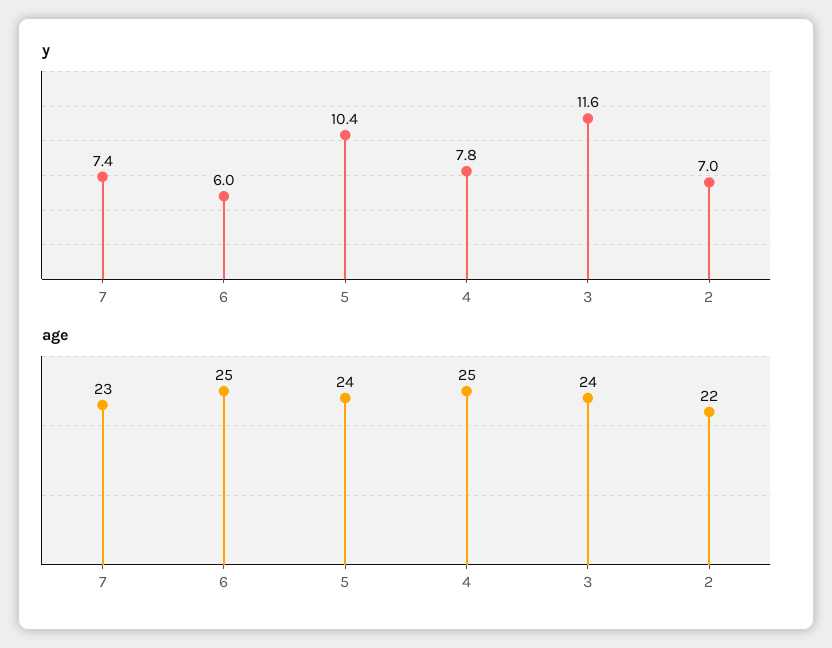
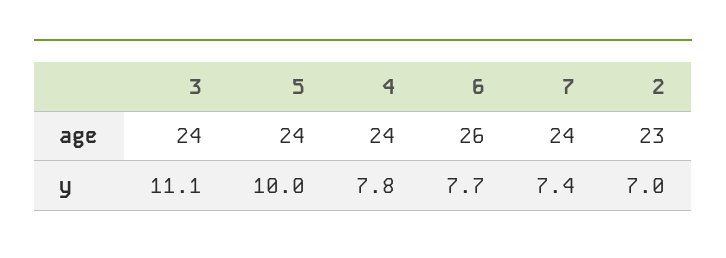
  {
    "y": {
      "7": 7.4,
-     "6": 6,
+     "6": 7.7,
-     "5": 10.4,
+     "5": 10,
      "4": 7.8,
-     "3": 11.6,
+     "3": 11.1,
      "2": 7
    },
    "age": {
-     "7": 23,
+     "7": 24,
-     "6": 25,
+     "6": 26,
      "5": 24,
-     "4": 25,
+     "4": 24,
      "3": 24,
-     "2": 22
+     "2": 23
    }
  }

